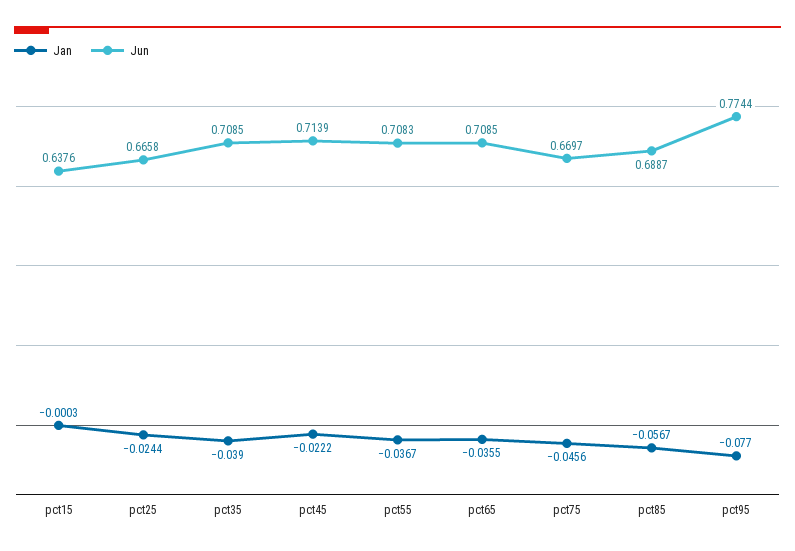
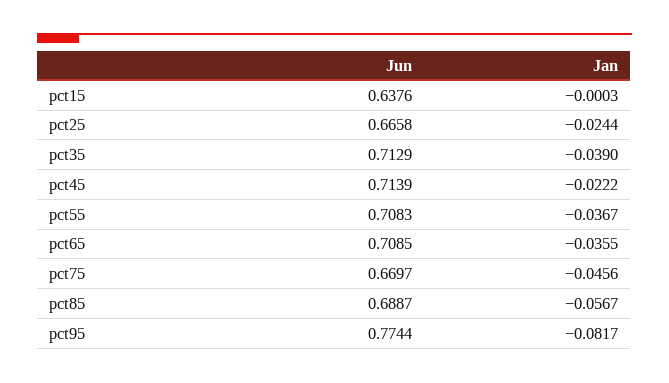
  {
    "Jan": {
      "pct15": -0.0003,
      "pct25": -0.0244,
      "pct35": -0.039,
      "pct45": -0.0222,
      "pct55": -0.0367,
      "pct65": -0.0355,
      "pct75": -0.0456,
      "pct85": -0.0567,
-     "pct95": -0.077
+     "pct95": -0.0817
    },
    "Jun": {
      "pct15": 0.6376,
      "pct25": 0.6658,
-     "pct35": 0.7085,
+     "pct35": 0.7129,
      "pct45": 0.7139,
      "pct55": 0.7083,
      "pct65": 0.7085,
      "pct75": 0.6697,
      "pct85": 0.6887,
      "pct95": 0.7744
    }
  }

